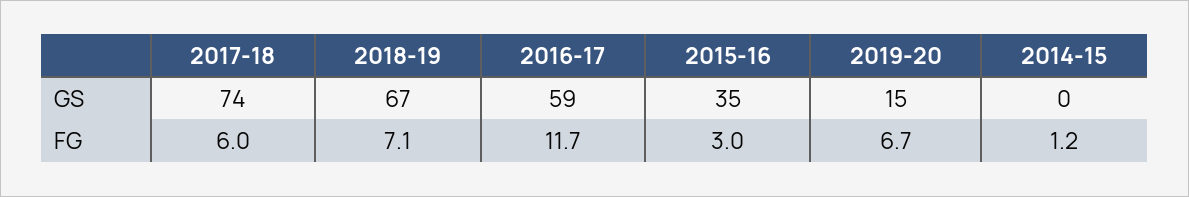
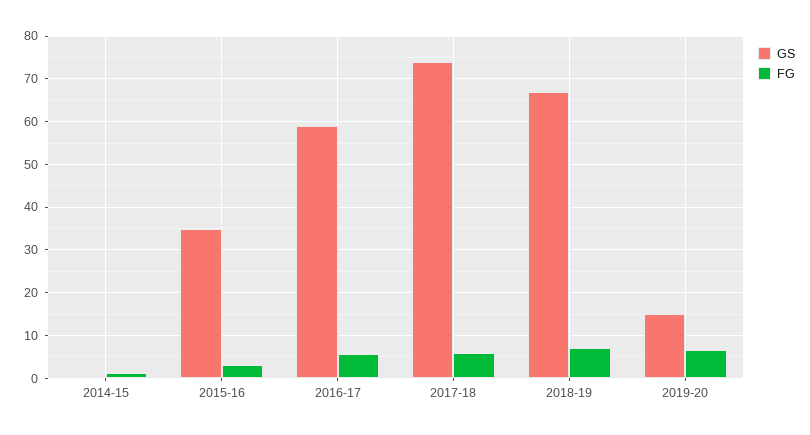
  {
    "GS": {
      "2017-18": 74,
      "2018-19": 67,
      "2016-17": 59,
      "2015-16": 35,
      "2019-20": 15,
      "2014-15": 0
    },
    "FG": {
      "2017-18": 6,
      "2018-19": 7.1,
-     "2016-17": 11.7,
+     "2016-17": 6,
      "2015-16": 3,
      "2019-20": 6.7,
      "2014-15": 1.2
    }
  }

